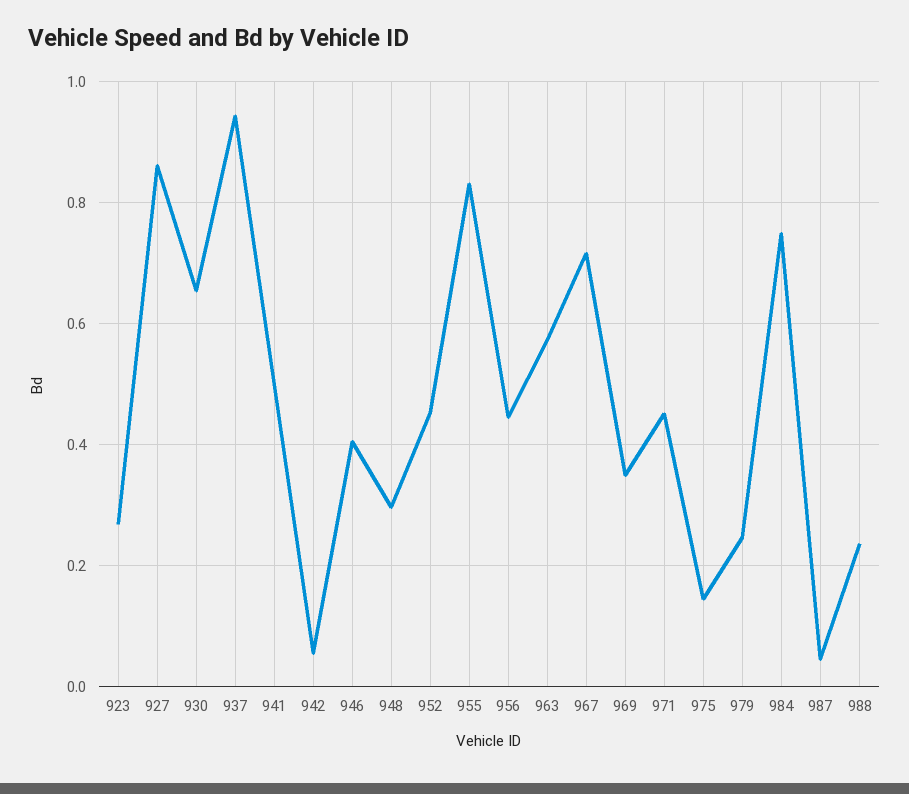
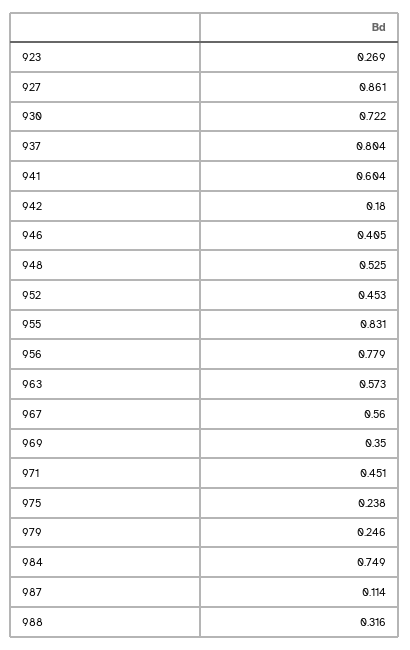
  {
    "923": 0.269,
    "927": 0.861,
-   "930": 0.66,
+   "930": 0.722,
-   "937": 0.94,
+   "937": 0.804,
-   "941": 0.5,
+   "941": 0.604,
-   "942": 0.06,
+   "942": 0.18,
    "946": 0.405,
-   "948": 0.3,
+   "948": 0.525,
    "952": 0.453,
    "955": 0.831,
-   "956": 0.44,
+   "956": 0.779,
    "963": 0.573,
-   "967": 0.72,
+   "967": 0.56,
    "969": 0.35,
    "971": 0.451,
-   "975": 0.14,
+   "975": 0.238,
    "979": 0.246,
    "984": 0.749,
-   "987": 0.04,
+   "987": 0.114,
-   "988": 0.24
+   "988": 0.316
  }

